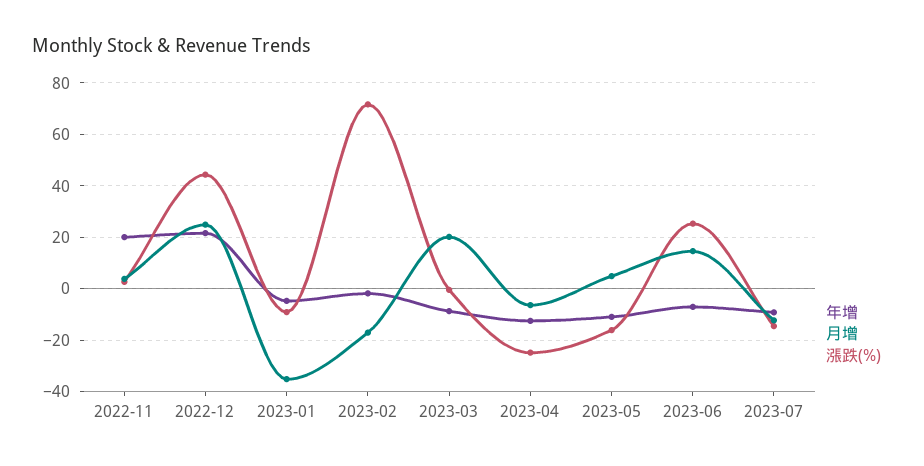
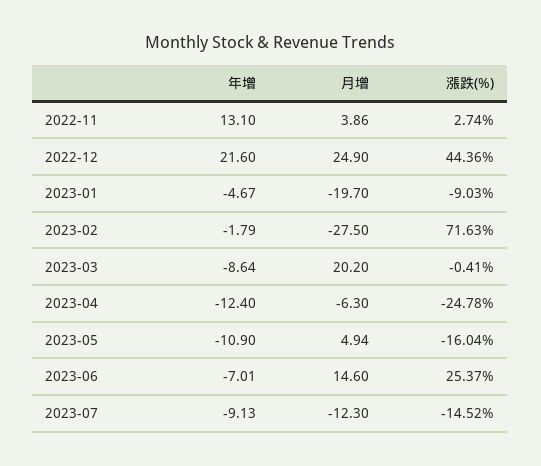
  {
    "年增": {
-     "2022-11": 20,
+     "2022-11": 13.1,
      "2022-12": 21.6,
      "2023-01": -4.67,
      "2023-02": -1.79,
      "2023-03": -8.64,
      "2023-04": -12.4,
      "2023-05": -10.9,
      "2023-06": -7.01,
      "2023-07": -9.13
    },
    "月增": {
      "2022-11": 3.86,
      "2022-12": 24.9,
-     "2023-01": -35,
+     "2023-01": -19.7,
-     "2023-02": -17.5,
+     "2023-02": -27.5,
      "2023-03": 20.2,
      "2023-04": -6.3,
      "2023-05": 4.94,
      "2023-06": 14.6,
      "2023-07": -12.3
    },
    "漲跌(%)": {
      "2022-11": 2.74,
      "2022-12": 44.36,
      "2023-01": -9.03,
      "2023-02": 71.63,
      "2023-03": -0.41,
      "2023-04": -24.78,
      "2023-05": -16.04,
      "2023-06": 25.37,
      "2023-07": -14.52
    }
  }

